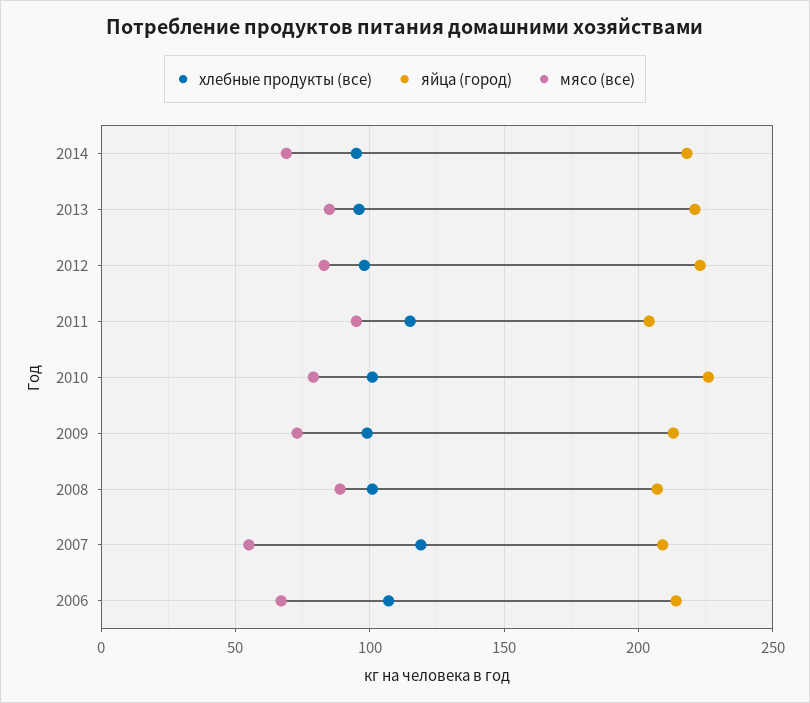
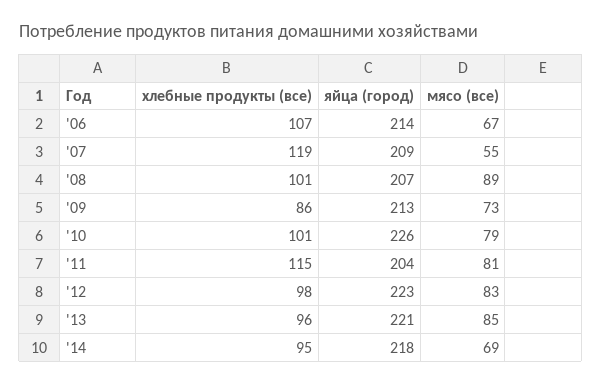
  {
    "хлебные продукты (все)": {
      "2014": 95,
      "2013": 96,
      "2012": 98,
      "2011": 115,
      "2010": 101,
-     "2009": 100,
+     "2009": 86,
      "2008": 101,
      "2007": 119,
      "2006": 107
    },
    "яйца (город)": {
      "2014": 218,
      "2013": 221,
      "2012": 223,
      "2011": 204,
      "2010": 226,
      "2009": 213,
      "2008": 207,
      "2007": 209,
      "2006": 214
    },
    "мясо (все)": {
      "2014": 69,
      "2013": 85,
      "2012": 83,
-     "2011": 95,
+     "2011": 81,
      "2010": 79,
      "2009": 73,
      "2008": 89,
      "2007": 55,
      "2006": 67
    }
  }

